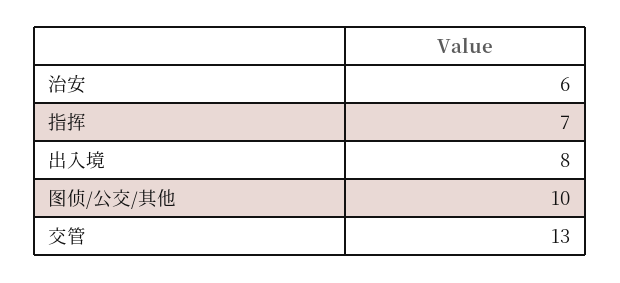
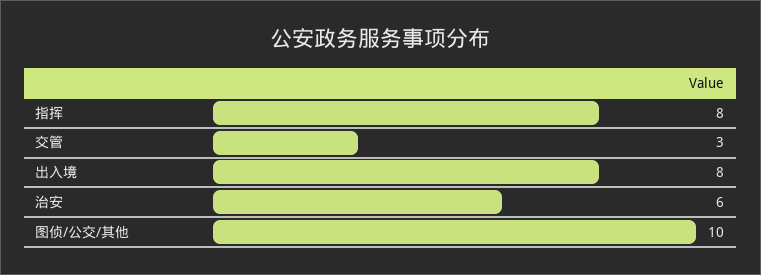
  {
    "治安": 6,
-   "指挥": 7,
+   "指挥": 8,
    "出入境": 8,
    "图侦/公交/其他": 10,
-   "交管": 13
+   "交管": 3
  }

